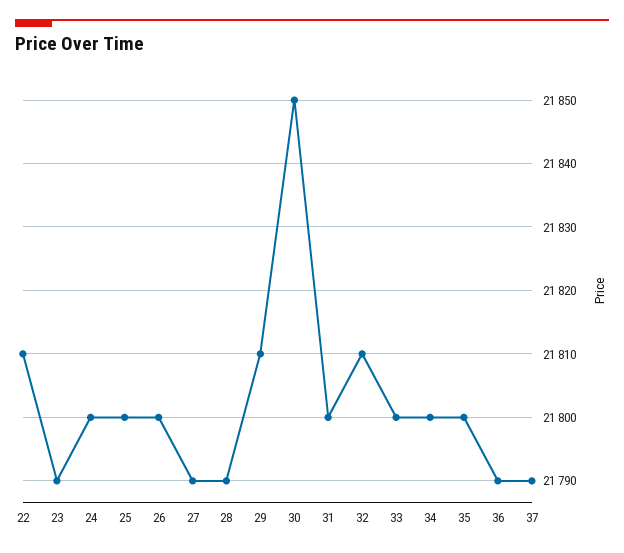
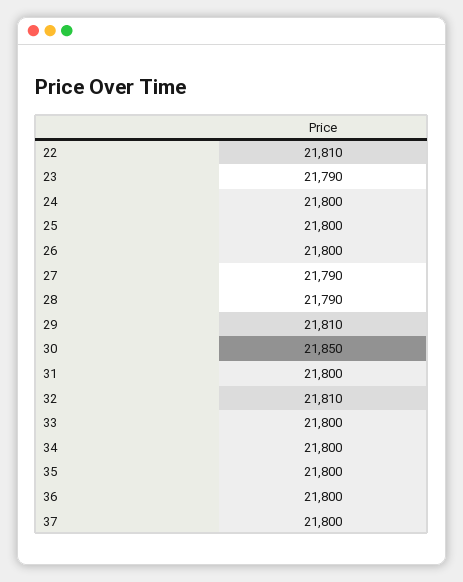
  {
    "22": 21810,
    "23": 21790,
    "24": 21800,
    "25": 21800,
    "26": 21800,
    "27": 21790,
    "28": 21790,
    "29": 21810,
    "30": 21850,
    "31": 21800,
    "32": 21810,
    "33": 21800,
    "34": 21800,
    "35": 21800,
-   "36": 21790,
+   "36": 21800,
-   "37": 21790
+   "37": 21800
  }

